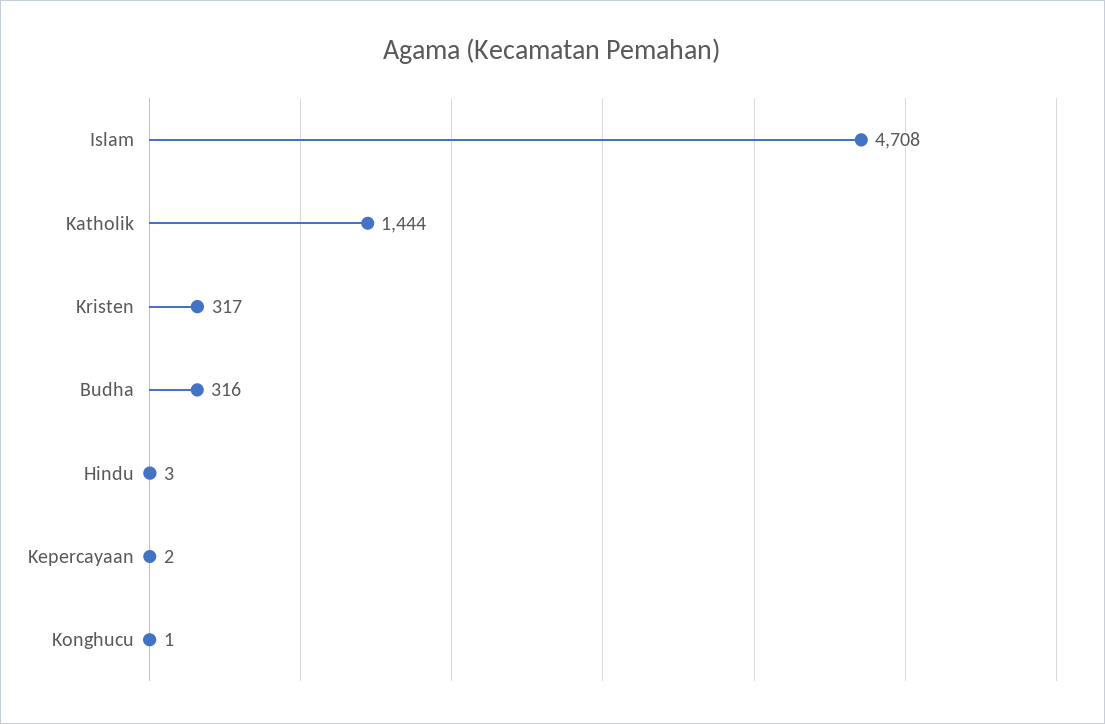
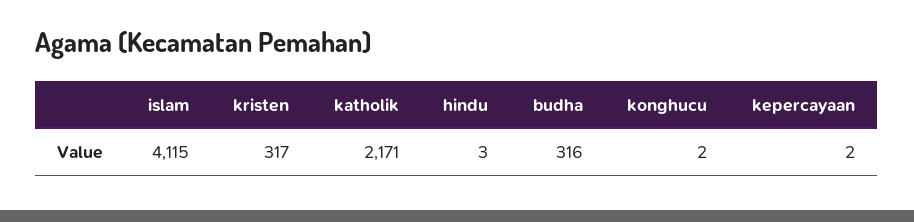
  {
-   "Islam": 4708,
+   "Islam": 4115,
-   "Katholik": 1444,
+   "Katholik": 2171,
    "Kristen": 317,
    "Budha": 316,
    "Hindu": 3,
    "Kepercayaan": 2,
-   "Konghucu": 1
+   "Konghucu": 2
  }

